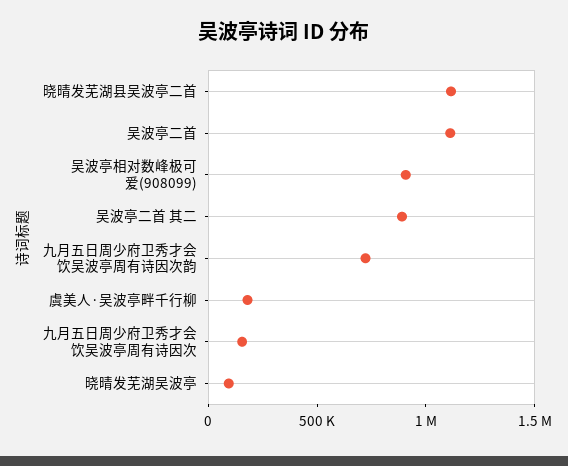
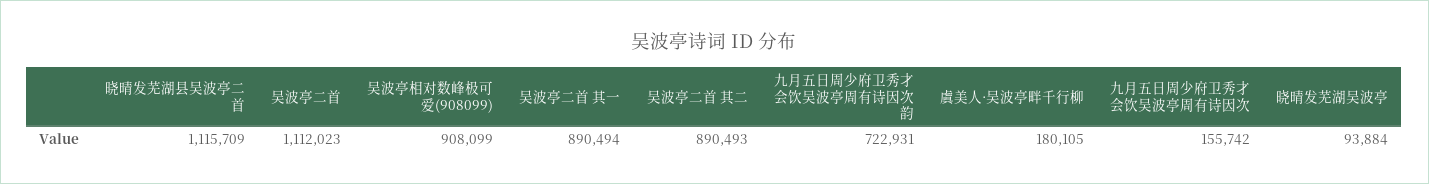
  {
    "晓晴发芜湖县吴波亭二首": 1115709,
    "吴波亭二首": 1112023,
    "吴波亭相对数峰极可爱(908099)": 908099,
    "吴波亭二首 其二": 890493,
    "九月五日周少府卫秀才会饮吴波亭周有诗因次韵": 722931,
    "虞美人·吴波亭畔千行柳": 180105,
    "九月五日周少府卫秀才会饮吴波亭周有诗因次": 155742,
-   "晓晴发芜湖吴波亭": 93884
+   "晓晴发芜湖吴波亭": 93884,
+   "吴波亭二首 其一": 890494
  }

